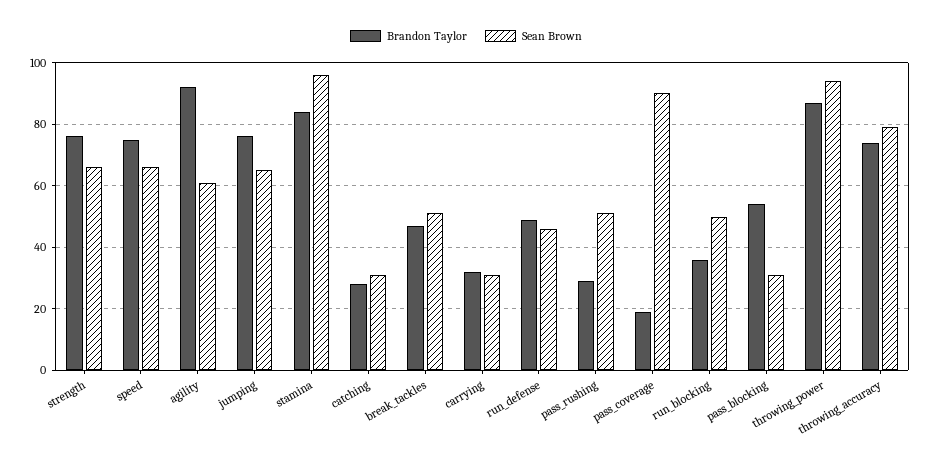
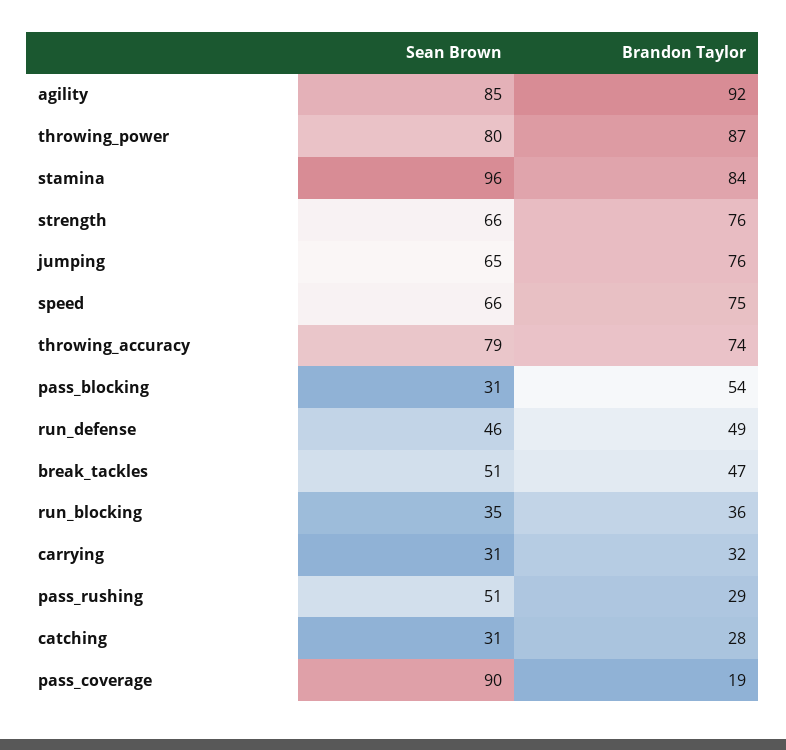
  {
    "Brandon Taylor": {
      "strength": 76,
      "speed": 75,
      "agility": 92,
      "jumping": 76,
      "stamina": 84,
      "catching": 28,
      "break_tackles": 47,
      "carrying": 32,
      "run_defense": 49,
      "pass_rushing": 29,
      "pass_coverage": 19,
      "run_blocking": 36,
      "pass_blocking": 54,
      "throwing_power": 87,
      "throwing_accuracy": 74
    },
    "Sean Brown": {
      "strength": 66,
      "speed": 66,
-     "agility": 60,
+     "agility": 85,
      "jumping": 65,
      "stamina": 96,
      "catching": 31,
      "break_tackles": 51,
      "carrying": 31,
      "run_defense": 46,
      "pass_rushing": 51,
      "pass_coverage": 90,
-     "run_blocking": 50,
+     "run_blocking": 35,
      "pass_blocking": 31,
-     "throwing_power": 95,
+     "throwing_power": 80,
      "throwing_accuracy": 79
    }
  }

